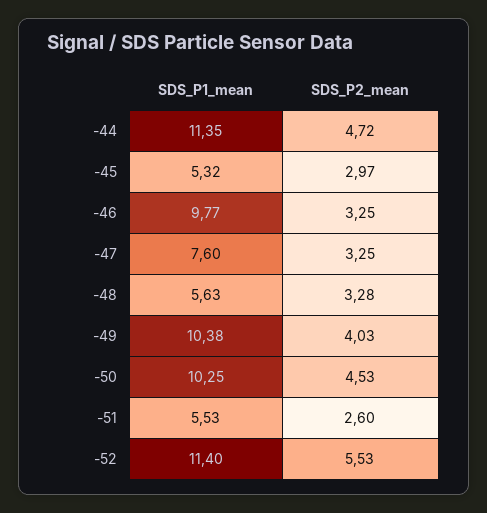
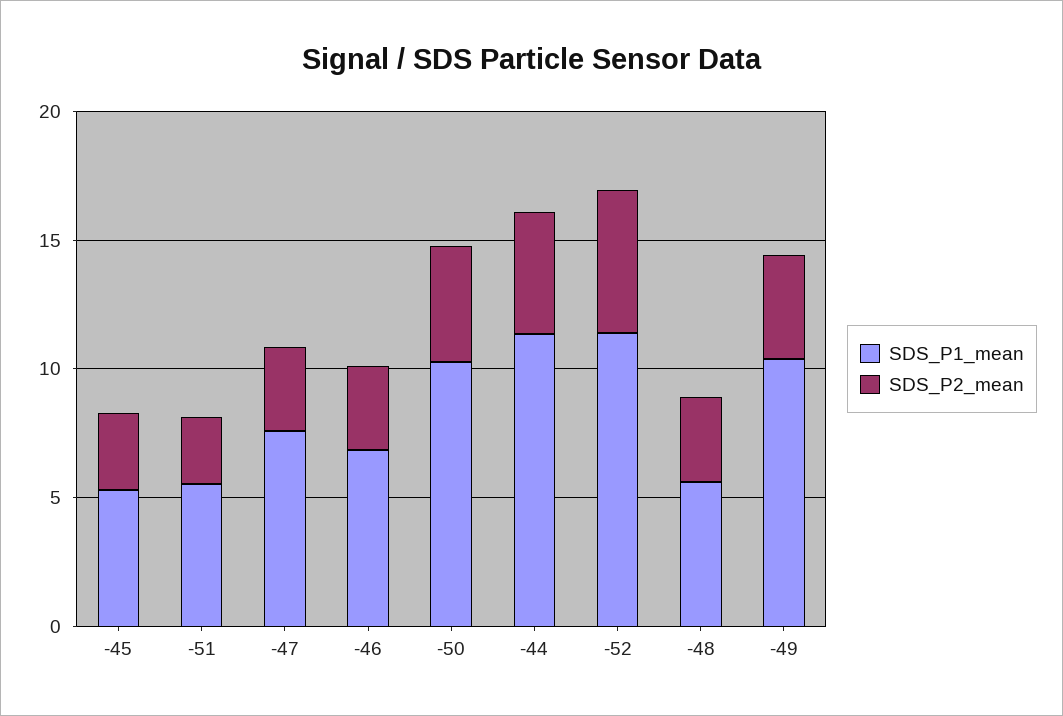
  {
    "SDS_P1_mean": {
      "-44": 11.35,
      "-45": 5.32,
-     "-46": 9.77,
+     "-46": 7,
      "-47": 7.6,
      "-48": 5.63,
      "-49": 10.38,
      "-50": 10.25,
      "-51": 5.53,
      "-52": 11.4
    },
    "SDS_P2_mean": {
      "-44": 4.72,
      "-45": 2.97,
      "-46": 3.25,
      "-47": 3.25,
      "-48": 3.28,
      "-49": 4.03,
      "-50": 4.53,
      "-51": 2.6,
      "-52": 5.53
    }
  }

